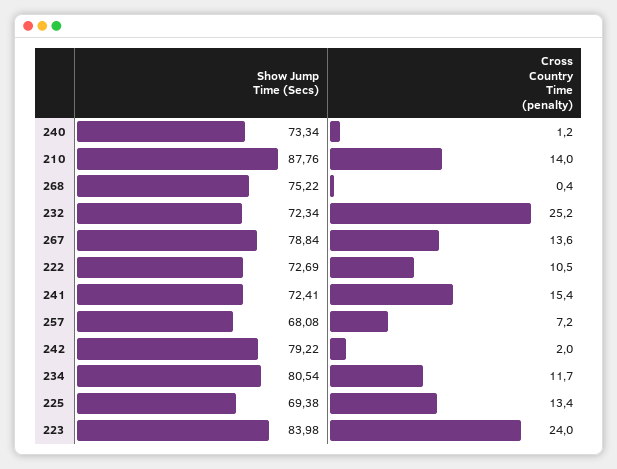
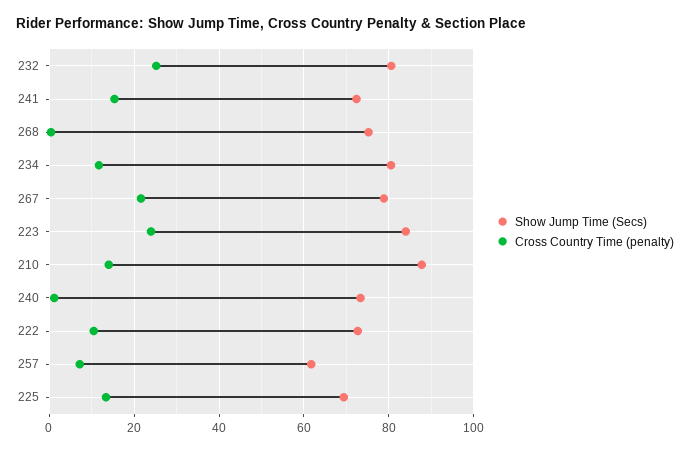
  {
    "Show Jump Time (Secs)": {
      "240": 73.34,
      "210": 87.76,
      "268": 75.22,
-     "232": 72.34,
+     "232": 80,
      "267": 78.84,
      "222": 72.69,
      "241": 72.41,
-     "257": 68.08,
+     "257": 62,
-     "242": 79.22,
      "234": 80.54,
      "225": 69.38,
      "223": 83.98
    },
    "Cross Country Time (penalty)": {
      "240": 1.2,
      "210": 14,
      "268": 0.4,
      "232": 25.2,
-     "267": 13.6,
+     "267": 22,
      "222": 10.5,
      "241": 15.4,
      "257": 7.2,
-     "242": 2,
      "234": 11.7,
      "225": 13.4,
      "223": 24
    }
  }

